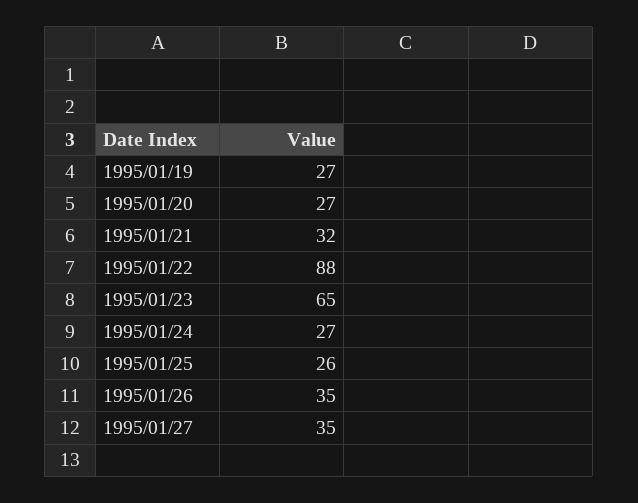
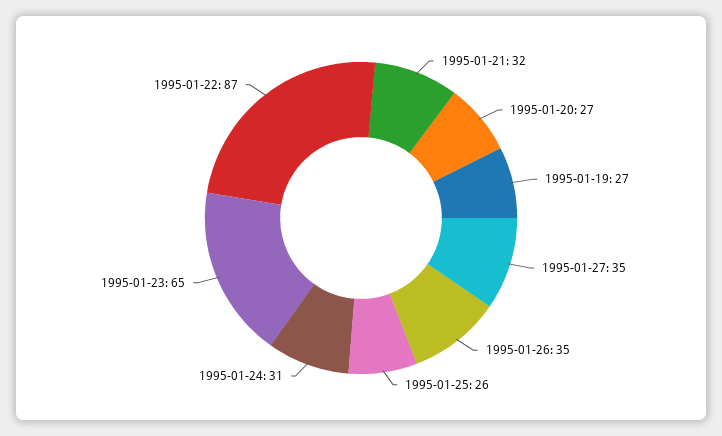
  {
    "1995/01/19": 27,
    "1995/01/20": 27,
    "1995/01/21": 32,
-   "1995/01/22": 88,
+   "1995/01/22": 87,
    "1995/01/23": 65,
-   "1995/01/24": 27,
+   "1995/01/24": 31,
    "1995/01/25": 26,
    "1995/01/26": 35,
    "1995/01/27": 35
  }

